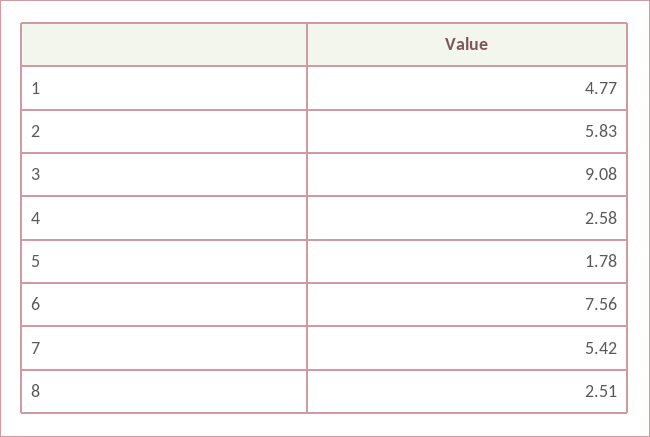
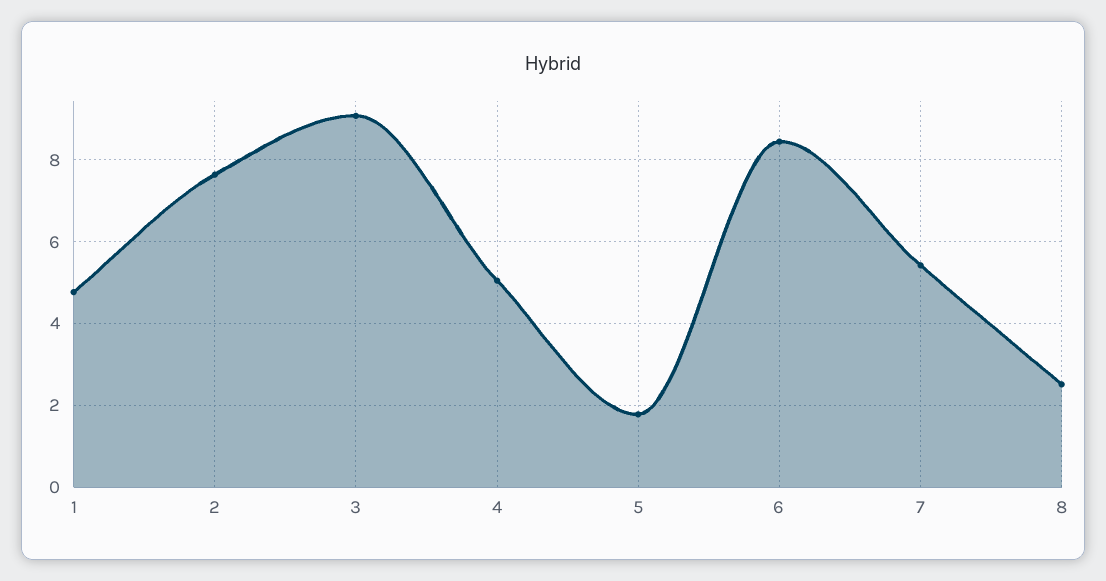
  {
    "1": 4.77,
-   "2": 5.83,
+   "2": 7.6,
    "3": 9.08,
-   "4": 2.58,
+   "4": 5,
    "5": 1.78,
-   "6": 7.56,
+   "6": 8.4,
    "7": 5.42,
    "8": 2.51
  }

